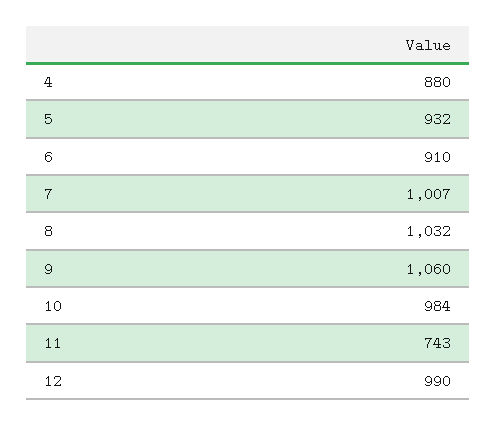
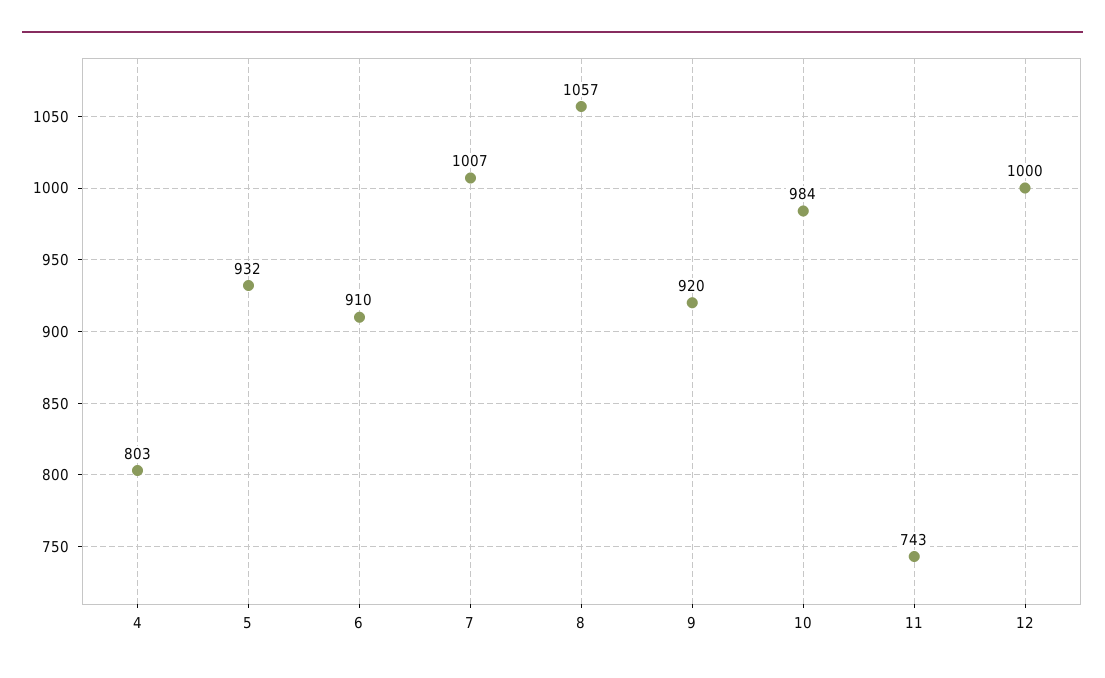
  {
-   "4": 880,
+   "4": 803,
    "5": 932,
    "6": 910,
    "7": 1007,
-   "8": 1032,
+   "8": 1057,
-   "9": 1060,
+   "9": 920,
    "10": 984,
    "11": 743,
-   "12": 990
+   "12": 1000
  }

